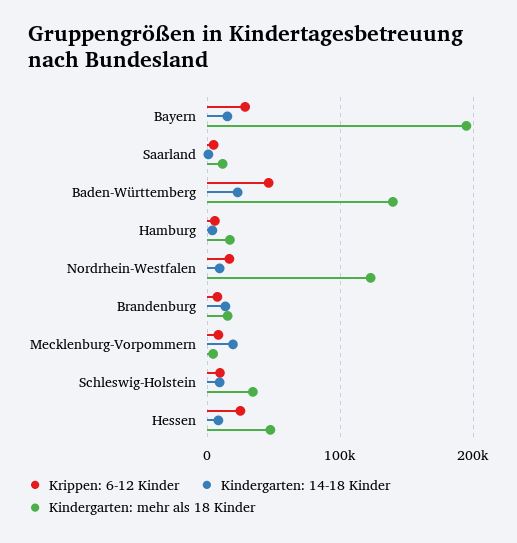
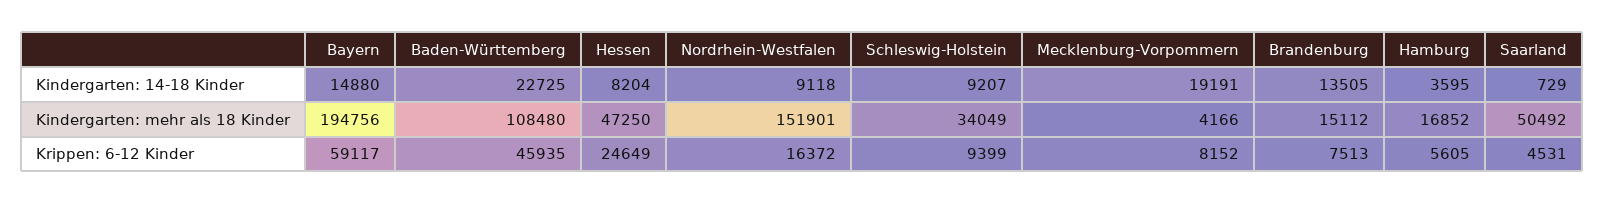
  {
    "Krippen: 6-12 Kinder": {
-     "Bayern": 30000,
+     "Bayern": 59117,
      "Saarland": 4531,
      "Baden-Württemberg": 45935,
      "Hamburg": 5605,
      "Nordrhein-Westfalen": 16372,
      "Brandenburg": 7513,
      "Mecklenburg-Vorpommern": 8152,
      "Schleswig-Holstein": 9399,
      "Hessen": 24649
    },
    "Kindergarten: 14-18 Kinder": {
      "Bayern": 14880,
      "Saarland": 729,
      "Baden-Württemberg": 22725,
      "Hamburg": 3595,
      "Nordrhein-Westfalen": 9118,
      "Brandenburg": 13505,
      "Mecklenburg-Vorpommern": 19191,
      "Schleswig-Holstein": 9207,
      "Hessen": 8204
    },
    "Kindergarten: mehr als 18 Kinder": {
      "Bayern": 194756,
-     "Saarland": 10000,
+     "Saarland": 50492,
-     "Baden-Württemberg": 140000,
+     "Baden-Württemberg": 108480,
      "Hamburg": 16852,
-     "Nordrhein-Westfalen": 120000,
+     "Nordrhein-Westfalen": 151901,
      "Brandenburg": 15112,
      "Mecklenburg-Vorpommern": 4166,
      "Schleswig-Holstein": 34049,
      "Hessen": 47250
    }
  }

